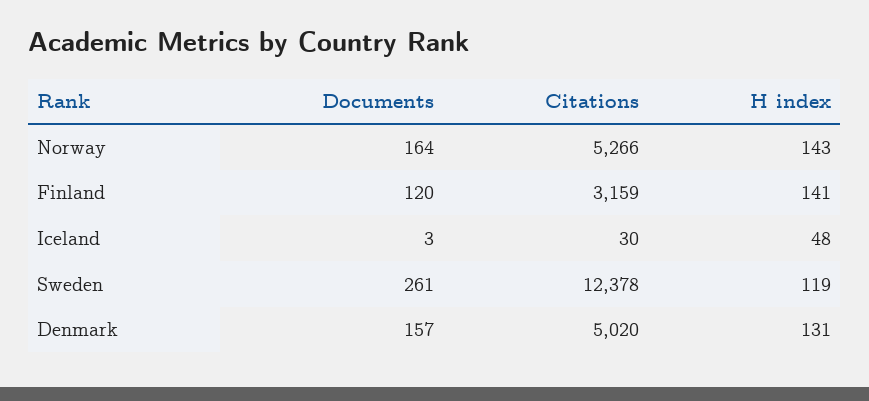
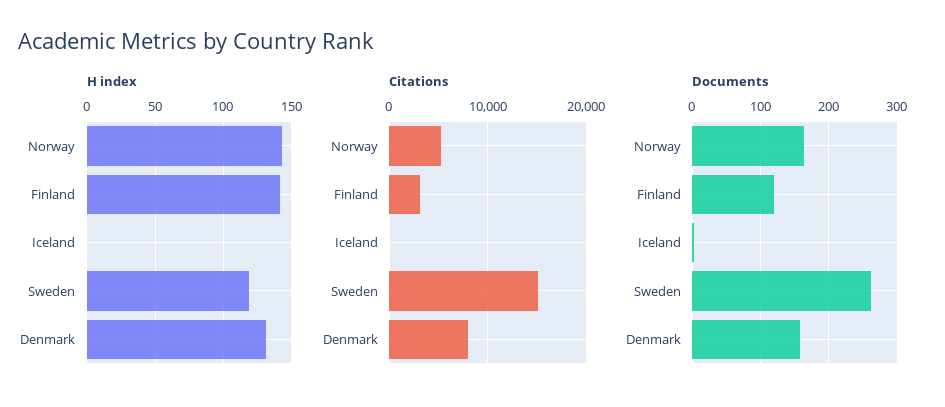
  {
    "Documents": {
      "Norway": 164,
      "Finland": 120,
      "Iceland": 3,
      "Sweden": 261,
      "Denmark": 157
    },
    "Citations": {
      "Norway": 5266,
      "Finland": 3159,
      "Iceland": 30,
-     "Sweden": 12378,
+     "Sweden": 15000,
-     "Denmark": 5020
+     "Denmark": 8000
    },
    "H index": {
      "Norway": 143,
      "Finland": 141,
-     "Iceland": 48,
+     "Iceland": 0,
      "Sweden": 119,
      "Denmark": 131
    }
  }

